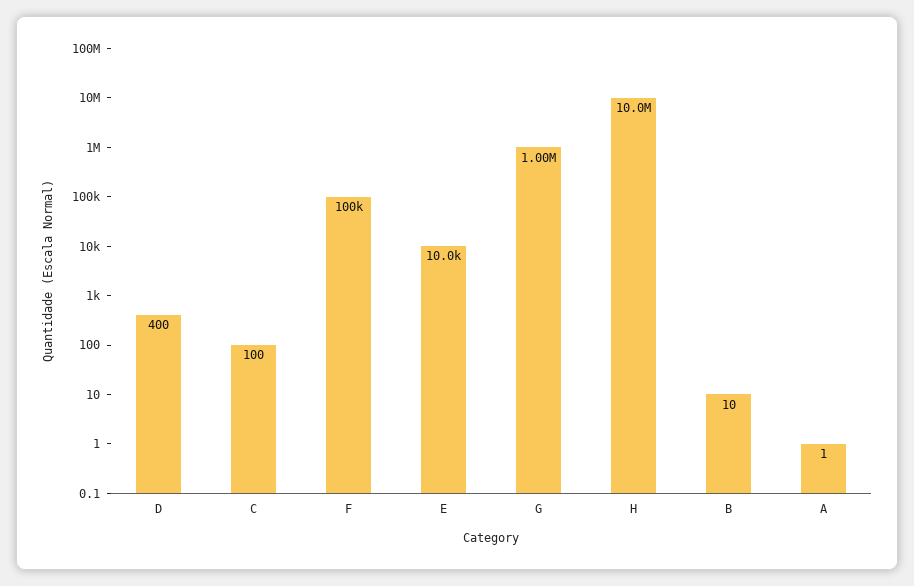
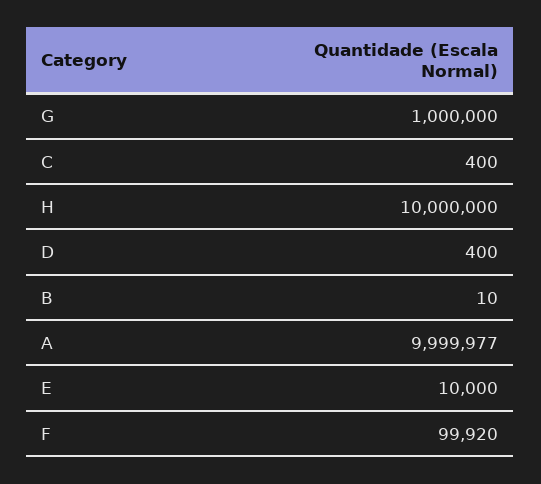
  {
    "D": 400,
-   "C": 100,
+   "C": 400,
-   "F": 100000,
+   "F": 99920,
    "E": 10000,
    "G": 1000000,
    "H": 10000000,
    "B": 10,
-   "A": 1
+   "A": 9999977
  }

